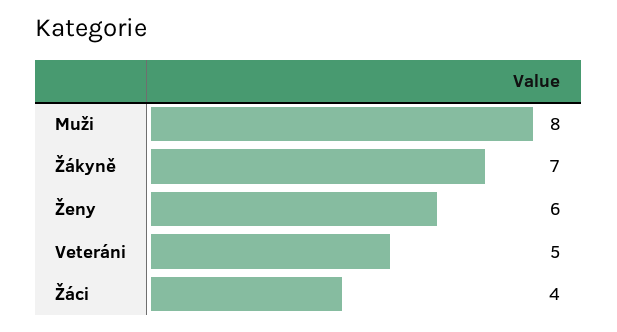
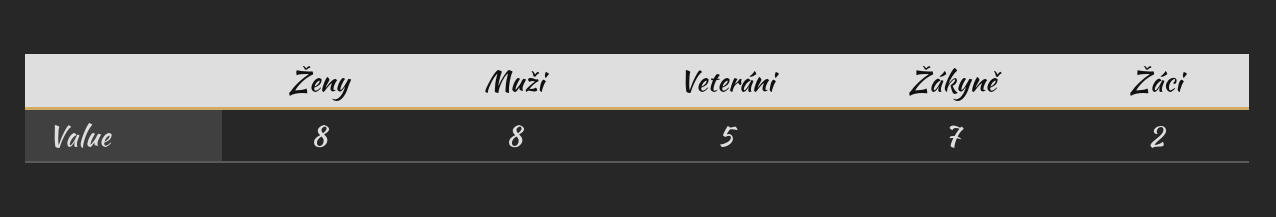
  {
    "Muži": 8,
    "Žákyně": 7,
-   "Ženy": 6,
+   "Ženy": 8,
    "Veteráni": 5,
-   "Žáci": 4
+   "Žáci": 2
  }

